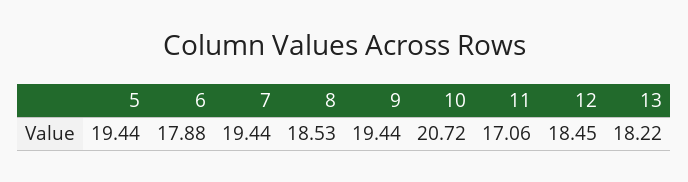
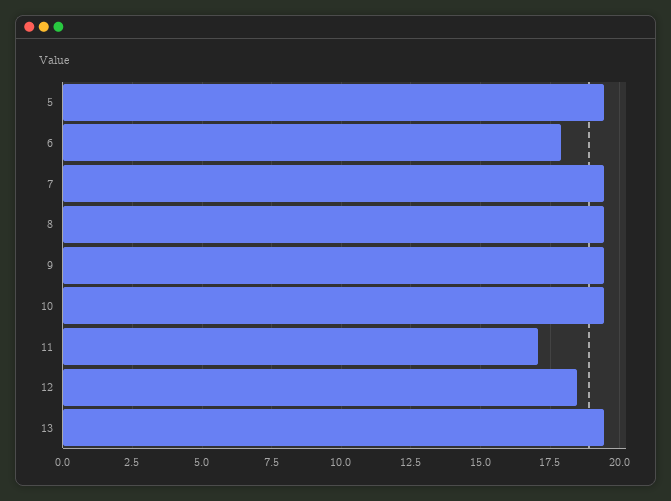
  {
    "5": 19.44,
    "6": 17.88,
    "7": 19.44,
-   "8": 18.53,
+   "8": 19.5,
    "9": 19.44,
-   "10": 20.72,
+   "10": 19.5,
    "11": 17.06,
    "12": 18.45,
-   "13": 18.22
+   "13": 19.5
  }

